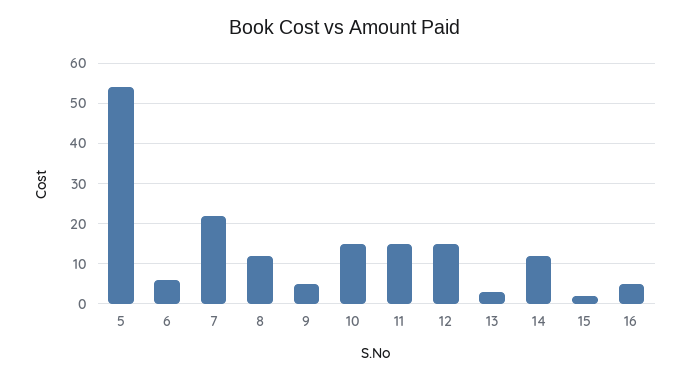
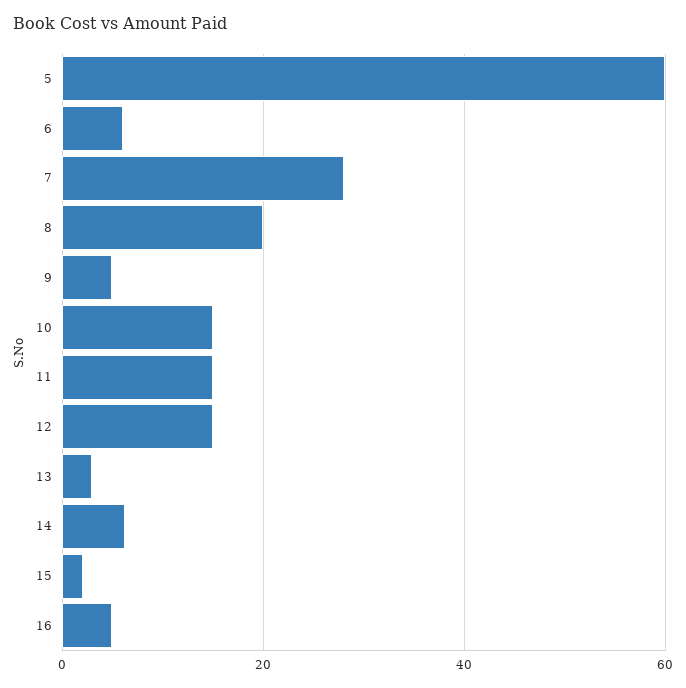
  {
-   "5": 54,
+   "5": 60,
    "6": 6,
-   "7": 22,
+   "7": 28,
-   "8": 12,
+   "8": 20,
    "9": 6,
    "10": 16,
    "11": 16,
    "12": 16,
    "13": 4,
-   "14": 12,
+   "14": 6,
    "15": 2,
    "16": 6
  }

